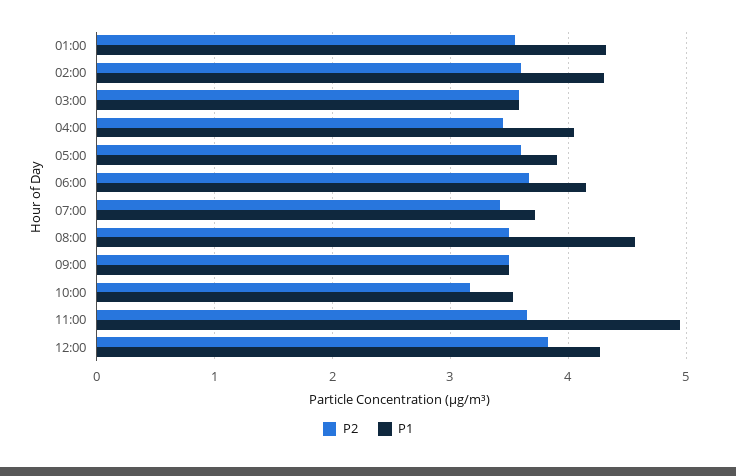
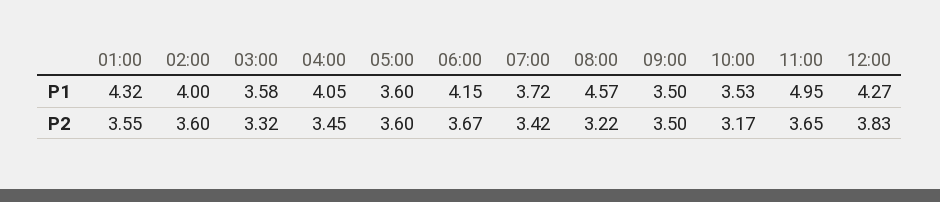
  {
    "P2": {
      "01:00": 3.55,
      "02:00": 3.6,
-     "03:00": 3.6,
+     "03:00": 3.32,
      "04:00": 3.45,
      "05:00": 3.6,
      "06:00": 3.67,
      "07:00": 3.42,
-     "08:00": 3.5,
+     "08:00": 3.22,
      "09:00": 3.5,
      "10:00": 3.17,
      "11:00": 3.65,
      "12:00": 3.83
    },
    "P1": {
      "01:00": 4.32,
-     "02:00": 4.3,
+     "02:00": 4,
      "03:00": 3.58,
      "04:00": 4.05,
-     "05:00": 3.9,
+     "05:00": 3.6,
      "06:00": 4.15,
      "07:00": 3.72,
      "08:00": 4.57,
      "09:00": 3.5,
      "10:00": 3.53,
      "11:00": 4.95,
      "12:00": 4.27
    }
  }

